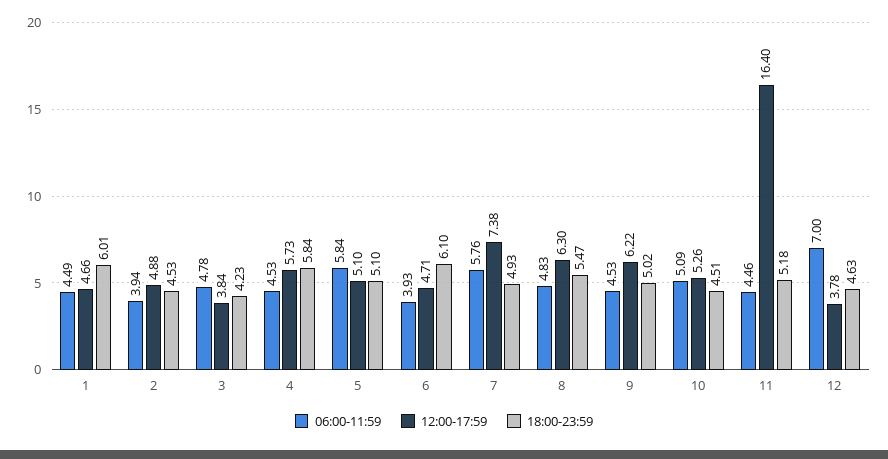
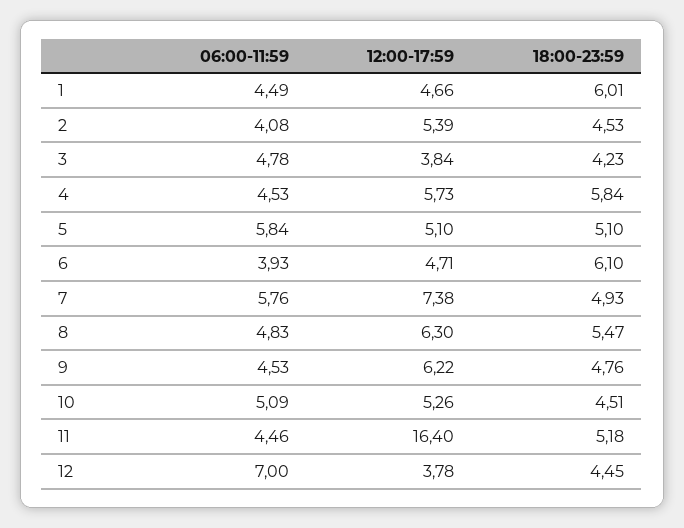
  {
    "06:00-11:59": {
      "1": 4.49,
-     "2": 3.94,
+     "2": 4.08,
      "3": 4.78,
      "4": 4.53,
      "5": 5.84,
      "6": 3.93,
      "7": 5.76,
      "8": 4.83,
      "9": 4.53,
      "10": 5.09,
      "11": 4.46,
      "12": 7
    },
    "12:00-17:59": {
      "1": 4.66,
-     "2": 4.88,
+     "2": 5.39,
      "3": 3.84,
      "4": 5.73,
      "5": 5.1,
      "6": 4.71,
      "7": 7.38,
      "8": 6.3,
      "9": 6.22,
      "10": 5.26,
      "11": 16.4,
      "12": 3.78
    },
    "18:00-23:59": {
      "1": 6.01,
      "2": 4.53,
      "3": 4.23,
      "4": 5.84,
      "5": 5.1,
      "6": 6.1,
      "7": 4.93,
      "8": 5.47,
-     "9": 5.02,
+     "9": 4.76,
      "10": 4.51,
      "11": 5.18,
-     "12": 4.63
+     "12": 4.45
    }
  }

